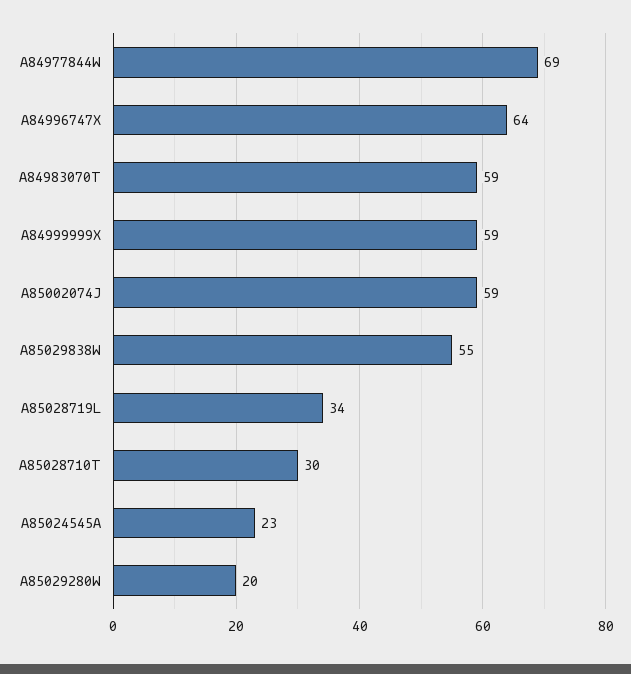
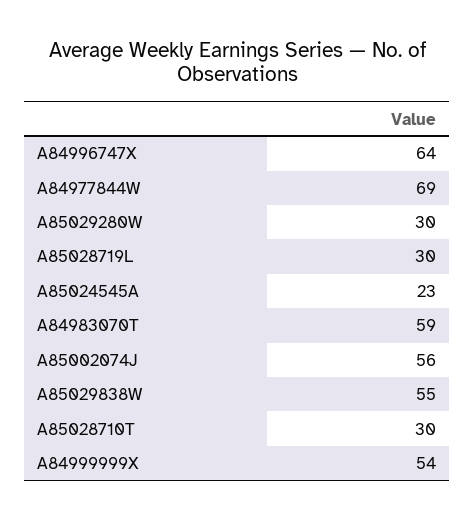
  {
    "A84977844W": 69,
    "A84996747X": 64,
    "A84983070T": 59,
-   "A84999999X": 59,
+   "A84999999X": 54,
-   "A85002074J": 59,
+   "A85002074J": 56,
    "A85029838W": 55,
-   "A85028719L": 34,
+   "A85028719L": 30,
    "A85028710T": 30,
    "A85024545A": 23,
-   "A85029280W": 20
+   "A85029280W": 30
  }

